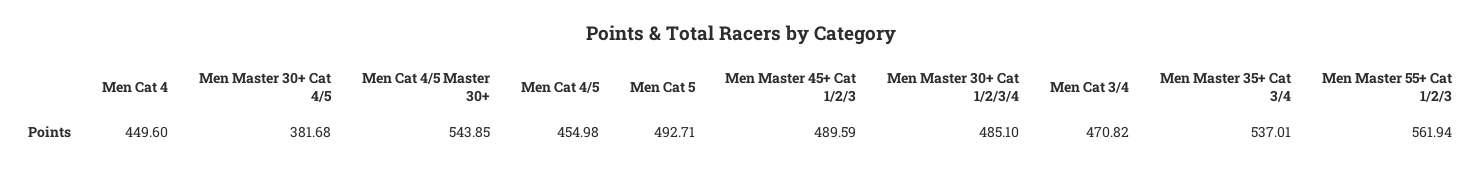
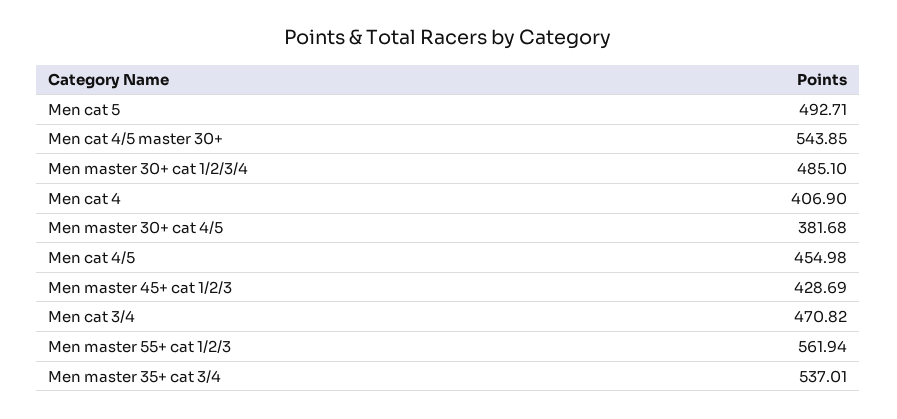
  {
-   "Men Cat 4": 449.6,
+   "Men Cat 4": 406.9,
    "Men Master 30+ Cat 4/5": 381.68,
    "Men Cat 4/5 Master 30+": 543.85,
    "Men Cat 4/5": 454.98,
    "Men Cat 5": 492.71,
-   "Men Master 45+ Cat 1/2/3": 489.59,
+   "Men Master 45+ Cat 1/2/3": 428.69,
    "Men Master 30+ Cat 1/2/3/4": 485.1,
    "Men Cat 3/4": 470.82,
    "Men Master 35+ Cat 3/4": 537.01,
    "Men Master 55+ Cat 1/2/3": 561.94
  }

